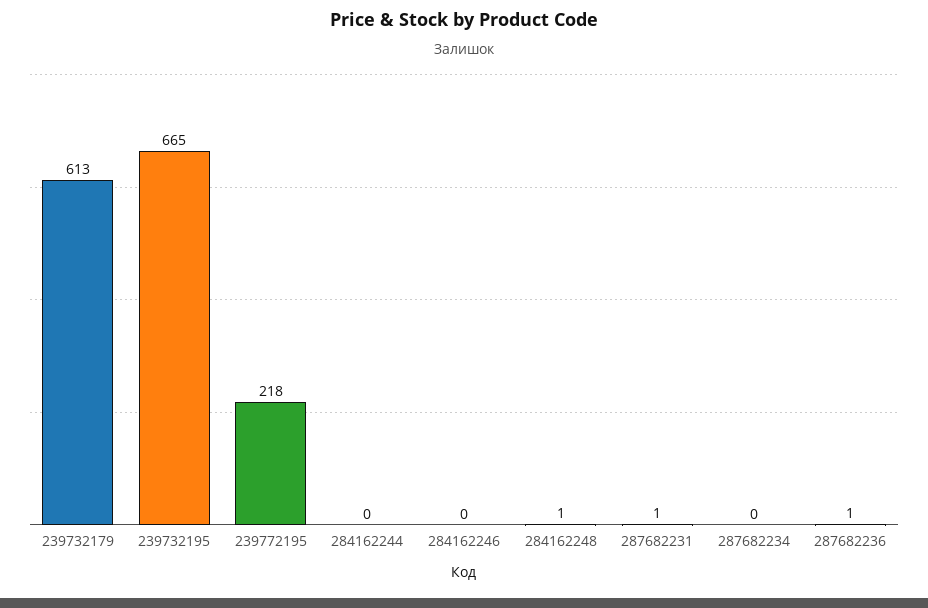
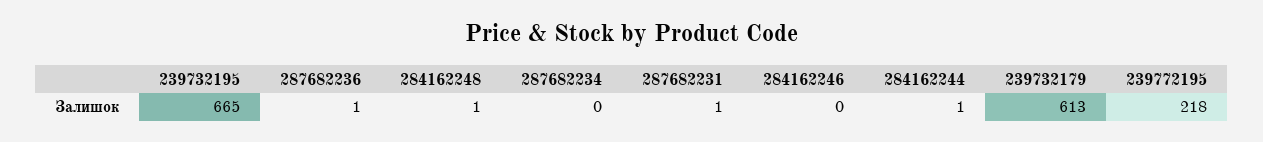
  {
    "239732179": 613,
    "239732195": 665,
    "239772195": 218,
-   "284162244": 0,
+   "284162244": 1,
    "284162246": 0,
    "284162248": 1,
    "287682231": 1,
    "287682234": 0,
    "287682236": 1
  }

